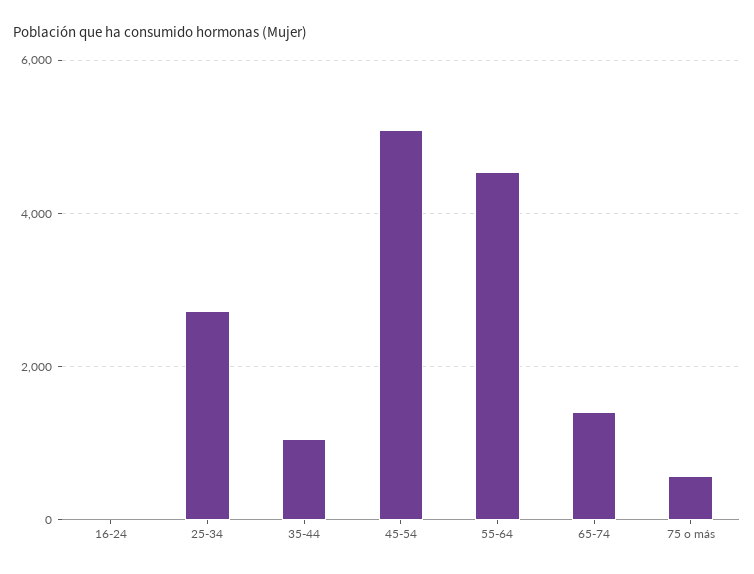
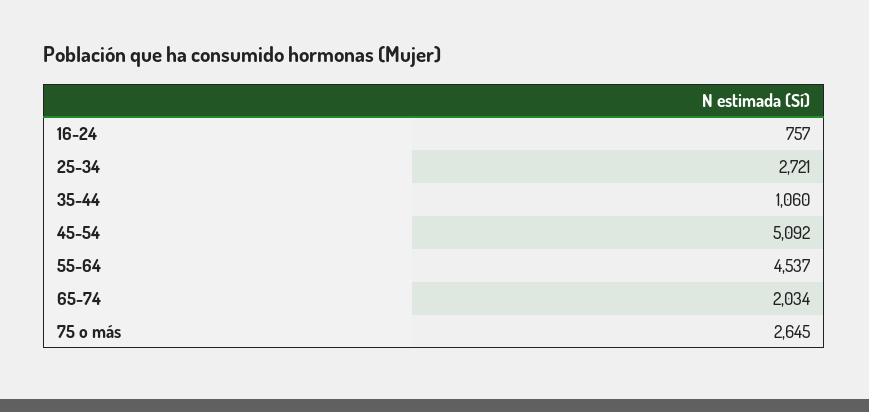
  {
-   "16-24": 0,
+   "16-24": 757,
    "25-34": 2721,
    "35-44": 1060,
    "45-54": 5092,
    "55-64": 4537,
-   "65-74": 1400,
+   "65-74": 2034,
-   "75 o más": 600
+   "75 o más": 2645
  }

